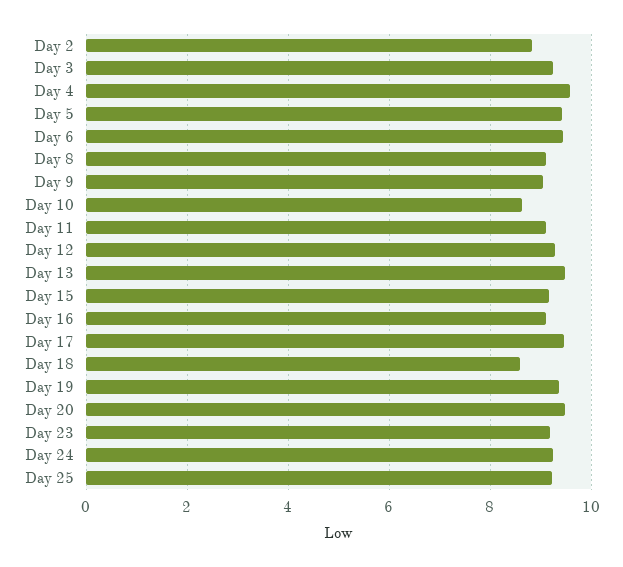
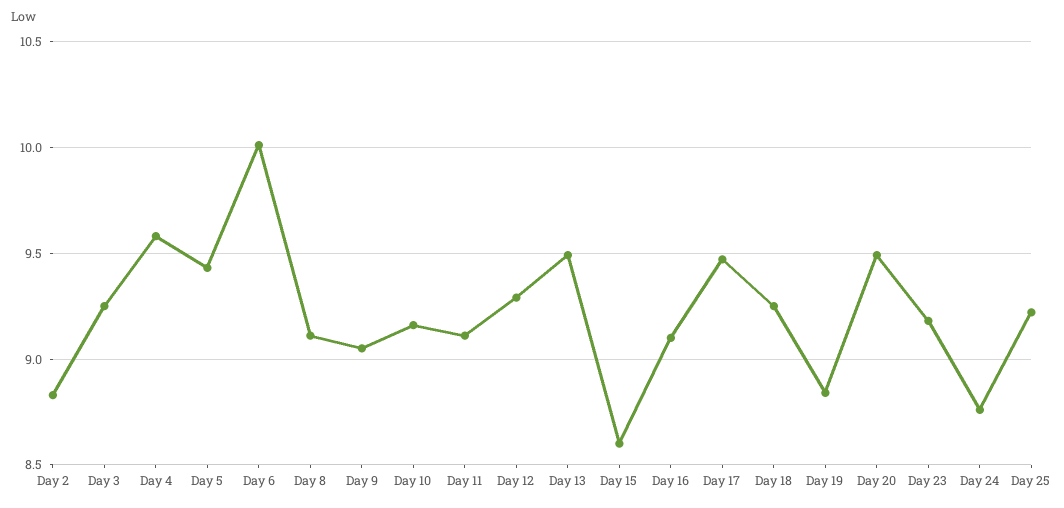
  {
    "Day 2": 8.85,
    "Day 3": 9.25,
    "Day 4": 9.6,
    "Day 5": 9.45,
-   "Day 6": 9.4,
+   "Day 6": 10,
    "Day 8": 9.1,
    "Day 9": 9.05,
-   "Day 10": 8.6,
+   "Day 10": 9.15,
    "Day 11": 9.1,
    "Day 12": 9.3,
    "Day 13": 9.5,
-   "Day 15": 9.2,
+   "Day 15": 8.6,
    "Day 16": 9.1,
    "Day 17": 9.45,
-   "Day 18": 8.6,
+   "Day 18": 9.25,
-   "Day 19": 9.4,
+   "Day 19": 8.85,
    "Day 20": 9.5,
    "Day 23": 9.2,
-   "Day 24": 9.2,
+   "Day 24": 8.75,
    "Day 25": 9.2
  }

